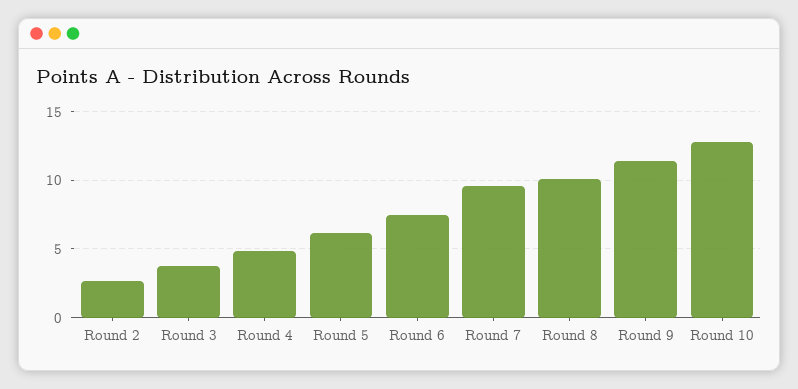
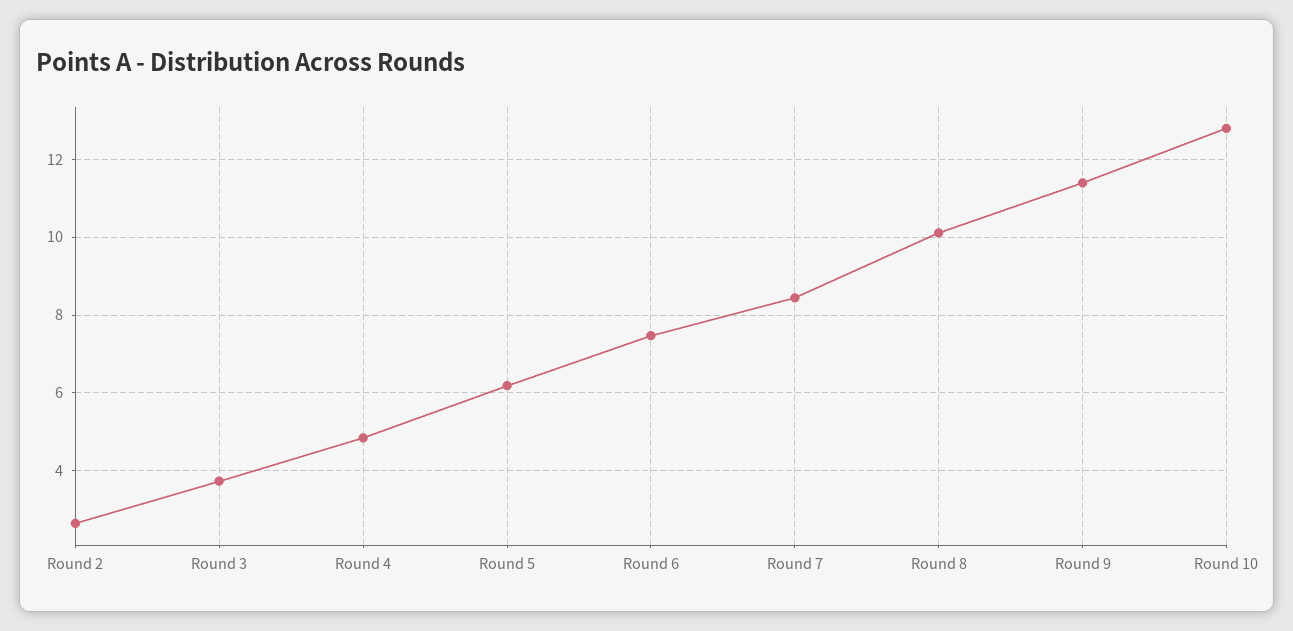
  {
    "Round 2": 2.6,
    "Round 3": 3.8,
    "Round 4": 4.8,
    "Round 5": 6.2,
    "Round 6": 7.4,
-   "Round 7": 9.5,
+   "Round 7": 8.4,
    "Round 8": 10.2,
    "Round 9": 11.4,
    "Round 10": 12.8
  }

